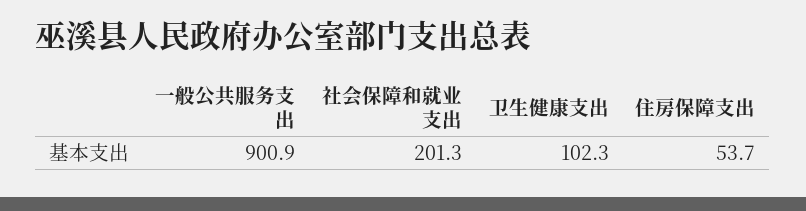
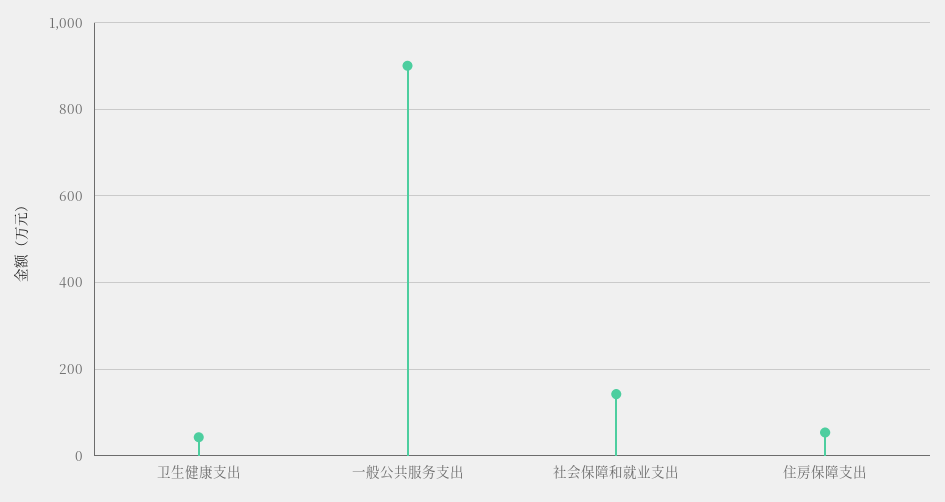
  {
    "一般公共服务支出": 900.9,
-   "社会保障和就业支出": 201.3,
+   "社会保障和就业支出": 140,
-   "卫生健康支出": 102.3,
+   "卫生健康支出": 40,
    "住房保障支出": 53.7
  }

